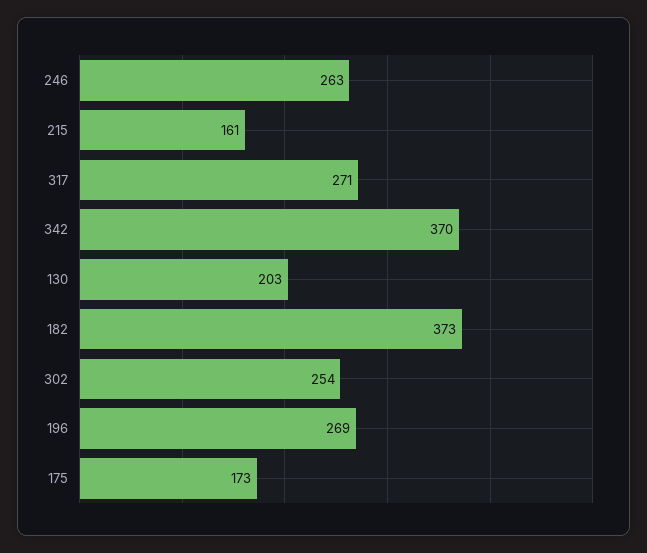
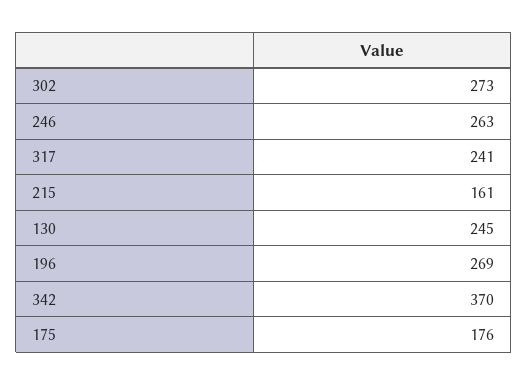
  {
    "246": 263,
    "215": 161,
-   "317": 271,
+   "317": 241,
    "342": 370,
-   "130": 203,
+   "130": 245,
-   "182": 373,
-   "302": 254,
+   "302": 273,
    "196": 269,
-   "175": 173
+   "175": 176
  }

